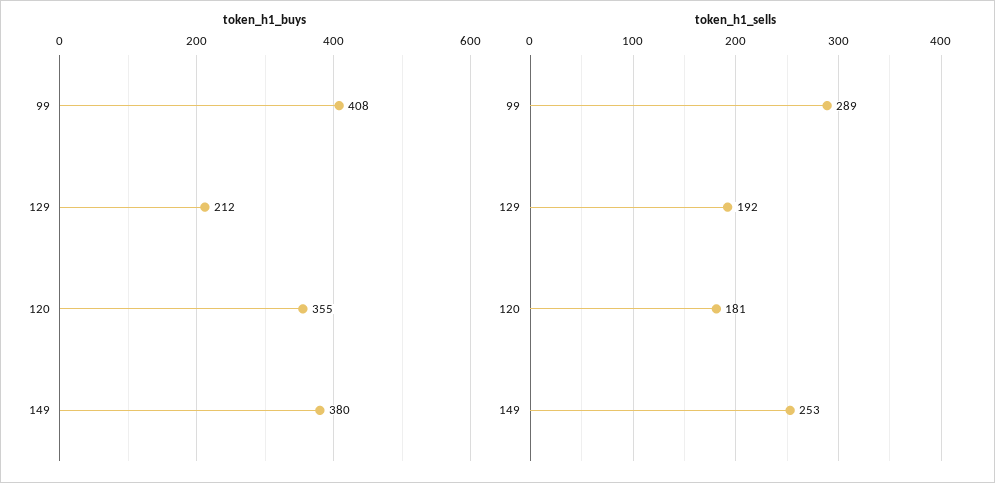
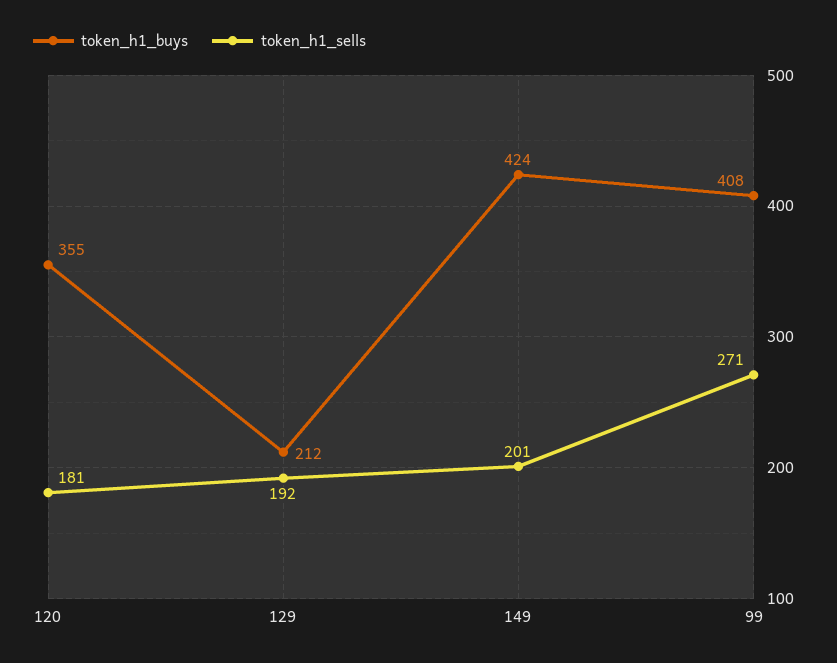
  {
    "token_h1_buys": {
      "99": 408,
      "129": 212,
      "120": 355,
-     "149": 380
+     "149": 424
    },
    "token_h1_sells": {
-     "99": 289,
+     "99": 271,
      "129": 192,
      "120": 181,
-     "149": 253
+     "149": 201
    }
  }

